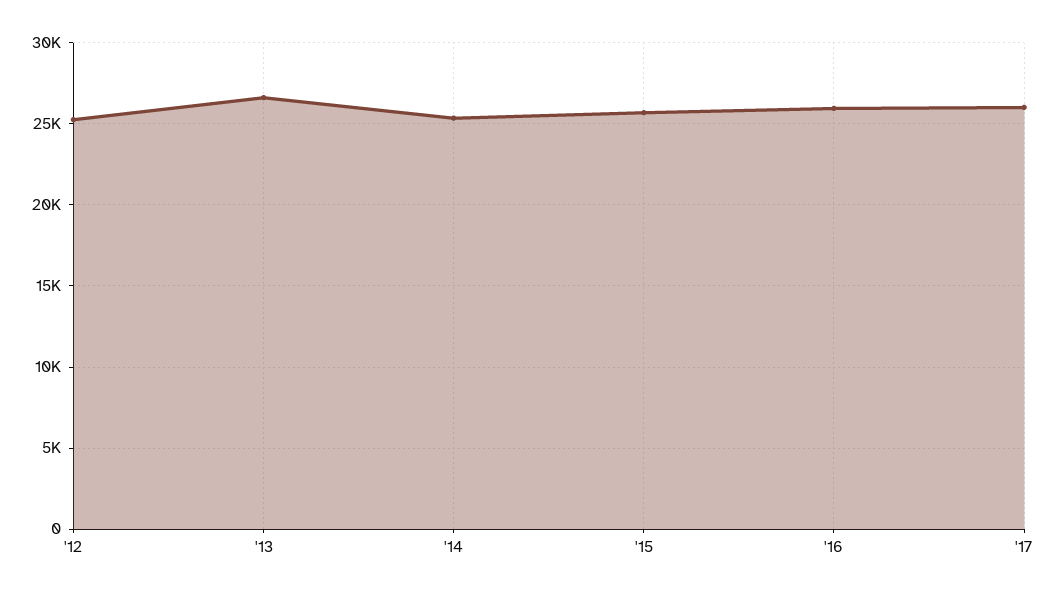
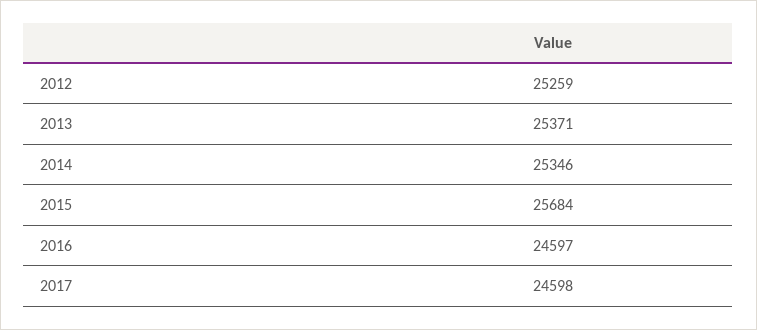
  {
    "'12": 25259,
-   "'13": 26500,
+   "'13": 25371,
    "'14": 25346,
    "'15": 25684,
-   "'16": 26000,
+   "'16": 24597,
-   "'17": 26000
+   "'17": 24598
  }

